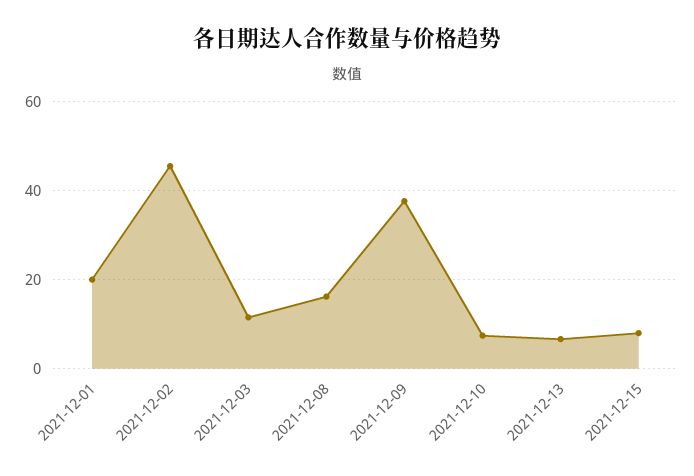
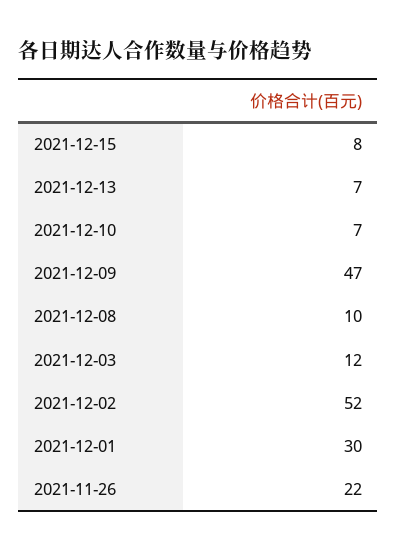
  {
-   "2021-12-01": 20,
+   "2021-12-01": 30,
-   "2021-12-02": 46,
+   "2021-12-02": 52,
    "2021-12-03": 12,
-   "2021-12-08": 16,
+   "2021-12-08": 10,
-   "2021-12-09": 38,
+   "2021-12-09": 47,
    "2021-12-10": 7,
    "2021-12-13": 7,
-   "2021-12-15": 8
+   "2021-12-15": 8,
+   "2021-11-26": 22
  }

